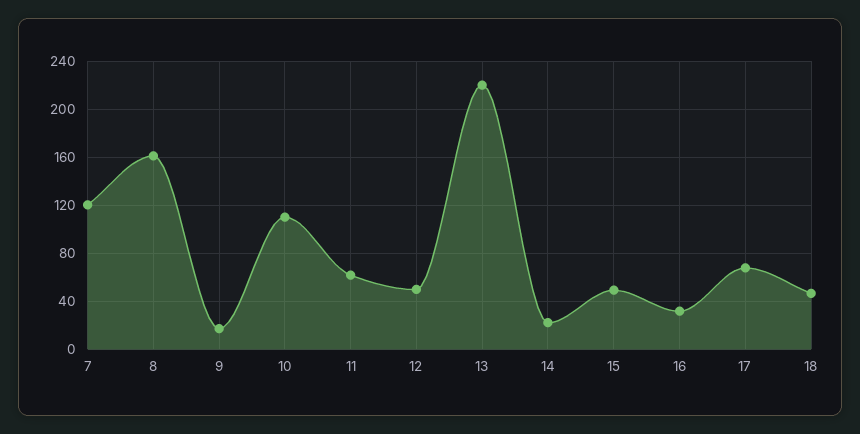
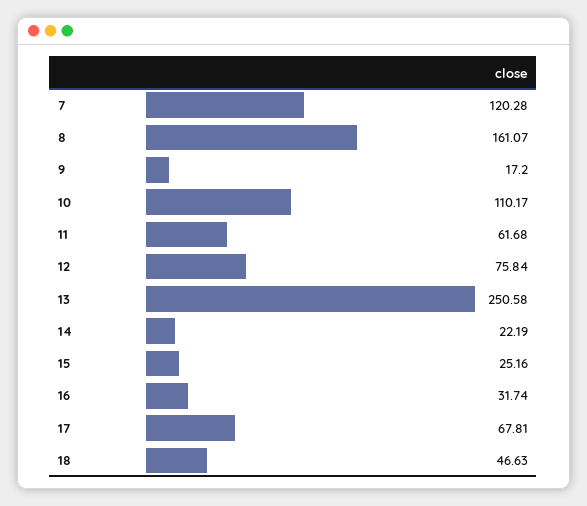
  {
    "7": 120.28,
    "8": 161.07,
    "9": 17.2,
    "10": 110.17,
    "11": 61.68,
-   "12": 50,
+   "12": 75.84,
-   "13": 220,
+   "13": 250.58,
    "14": 22.19,
-   "15": 50,
+   "15": 25.16,
    "16": 31.74,
    "17": 67.81,
    "18": 46.63
  }

